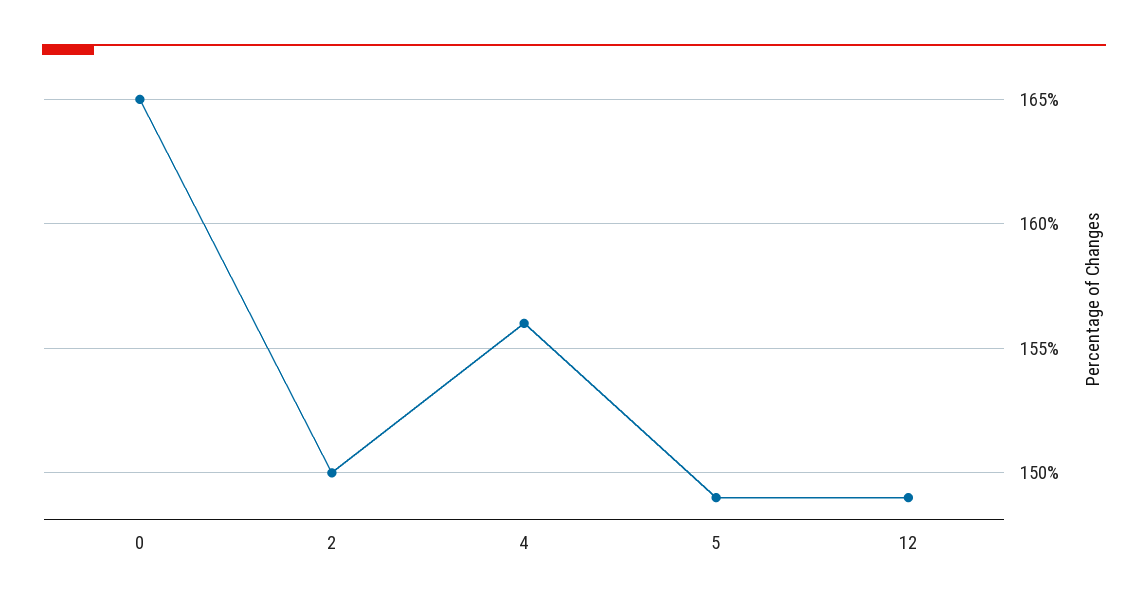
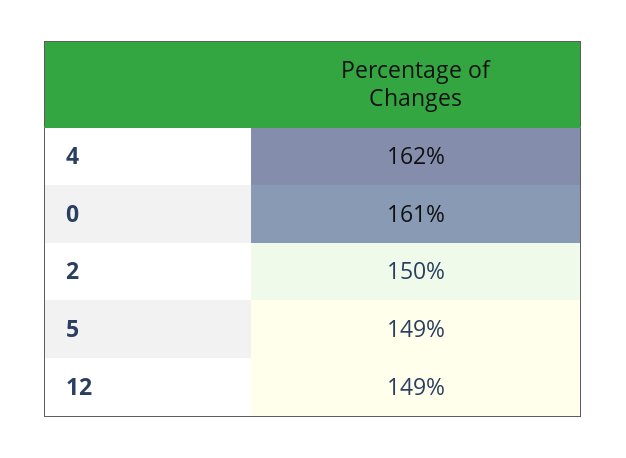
  {
-   "0": 165,
+   "0": 161,
    "2": 150,
-   "4": 156,
+   "4": 162,
    "5": 149,
    "12": 149
  }

